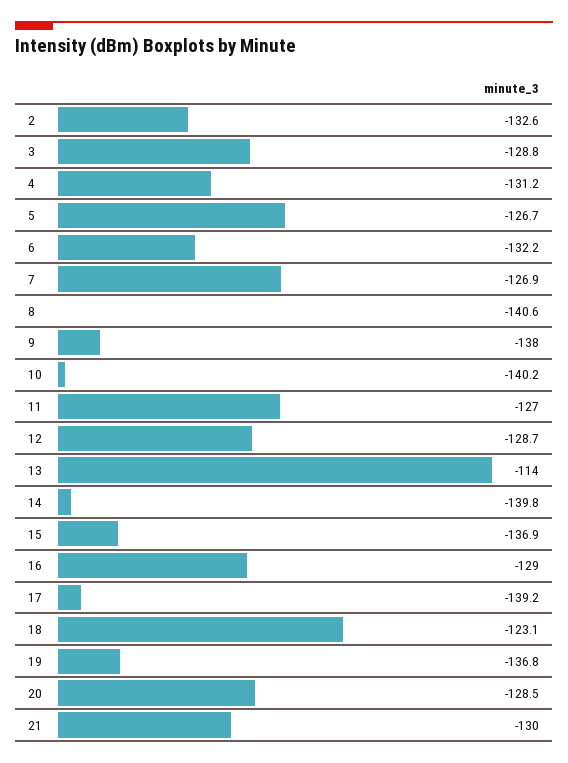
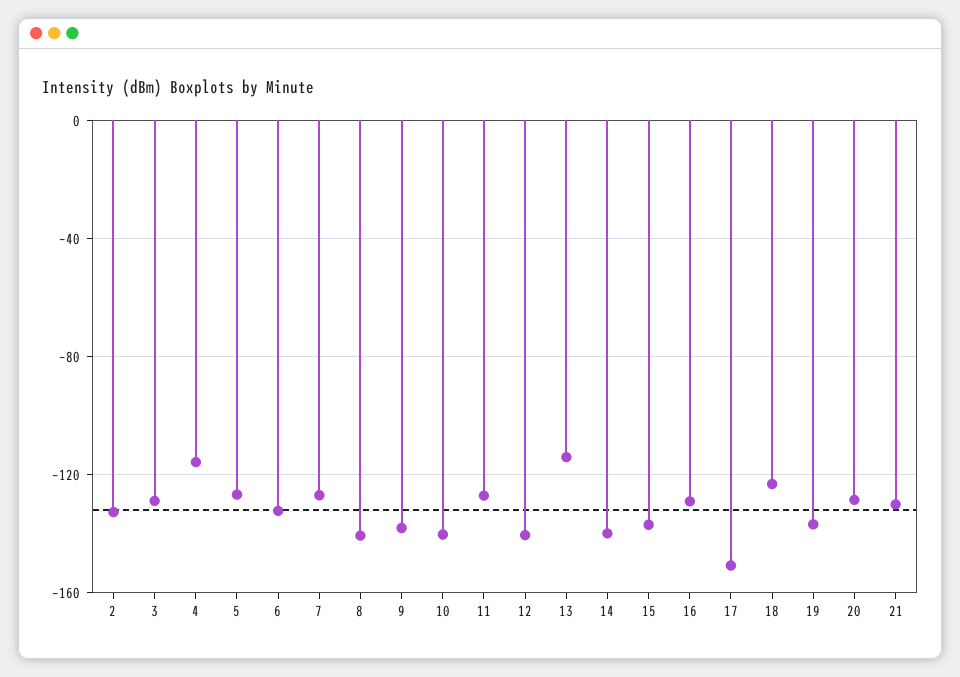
  {
    "2": -132.6,
    "3": -128.8,
-   "4": -131.2,
+   "4": -115,
    "5": -126.7,
    "6": -132.2,
    "7": -126.9,
    "8": -140.6,
    "9": -138,
    "10": -140.2,
    "11": -127,
-   "12": -128.7,
+   "12": -140,
    "13": -114,
    "14": -139.8,
    "15": -136.9,
    "16": -129,
-   "17": -139.2,
+   "17": -150,
    "18": -123.1,
    "19": -136.8,
    "20": -128.5,
    "21": -130
  }

